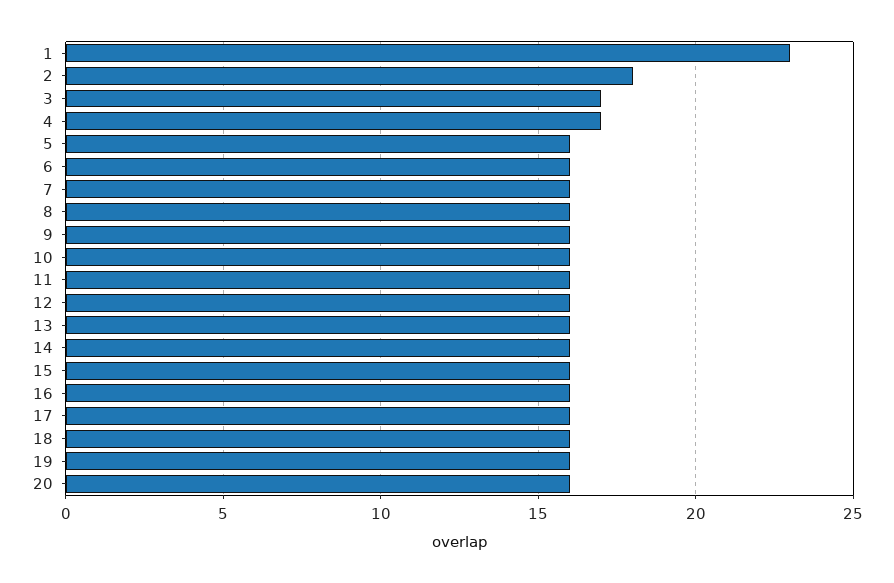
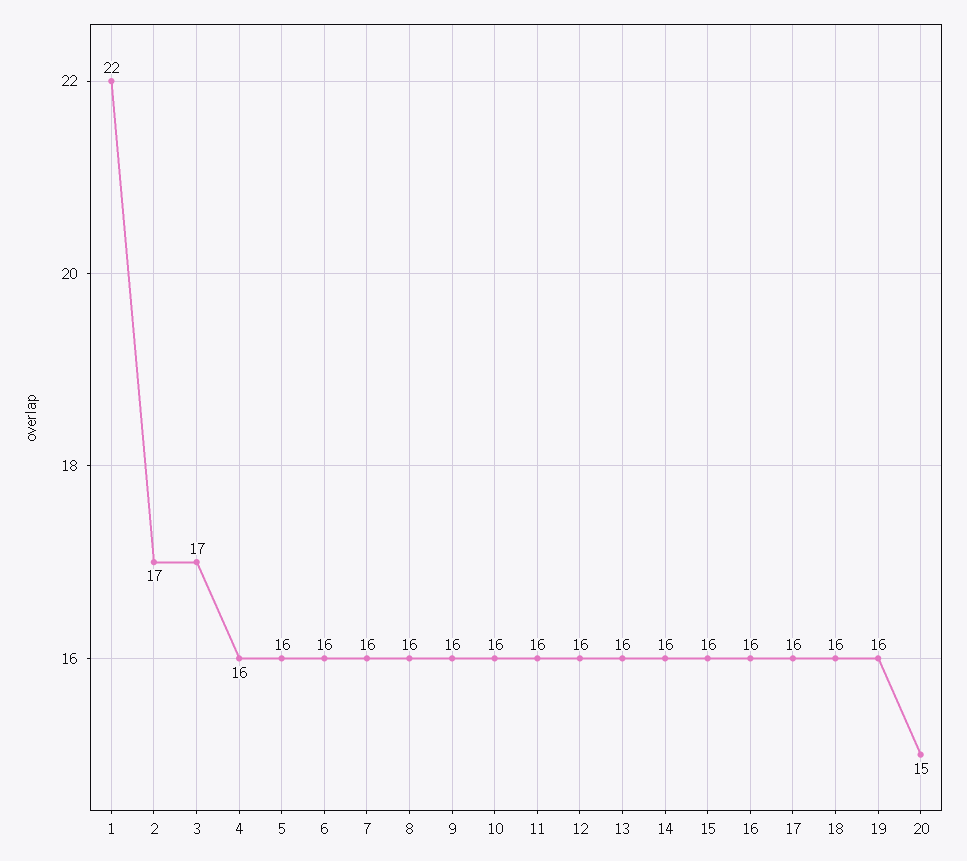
  {
-   "1": 23,
+   "1": 22,
-   "2": 18,
+   "2": 17,
    "3": 17,
-   "4": 17,
+   "4": 16,
    "5": 16,
    "6": 16,
    "7": 16,
    "8": 16,
    "9": 16,
    "10": 16,
    "11": 16,
    "12": 16,
    "13": 16,
    "14": 16,
    "15": 16,
    "16": 16,
    "17": 16,
    "18": 16,
    "19": 16,
-   "20": 16
+   "20": 15
  }

